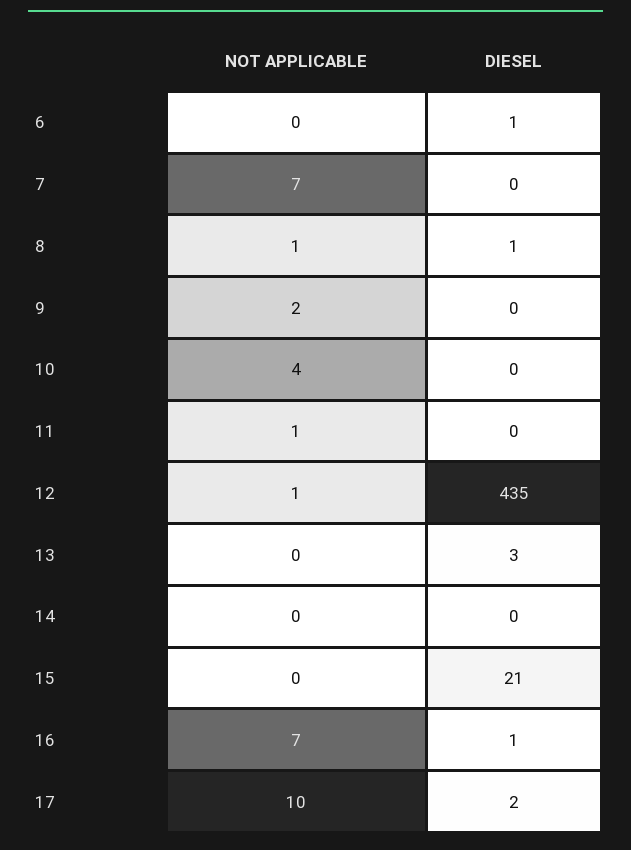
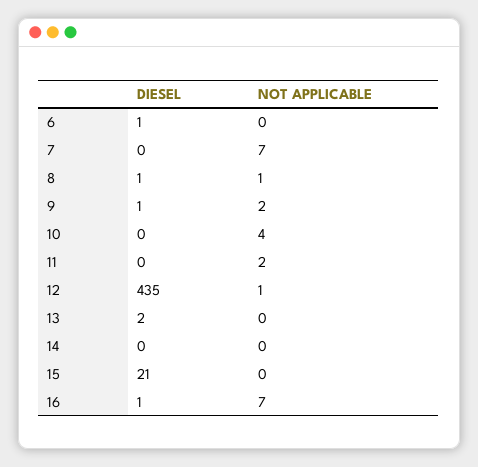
  {
    "NOT APPLICABLE": {
      "6": 0,
      "7": 7,
      "8": 1,
      "9": 2,
      "10": 4,
-     "11": 1,
+     "11": 2,
      "12": 1,
      "13": 0,
      "14": 0,
      "15": 0,
-     "16": 7,
+     "16": 7
-     "17": 10
    },
    "DIESEL": {
      "6": 1,
      "7": 0,
      "8": 1,
-     "9": 0,
+     "9": 1,
      "10": 0,
      "11": 0,
      "12": 435,
-     "13": 3,
+     "13": 2,
      "14": 0,
      "15": 21,
-     "16": 1,
+     "16": 1
-     "17": 2
    }
  }

